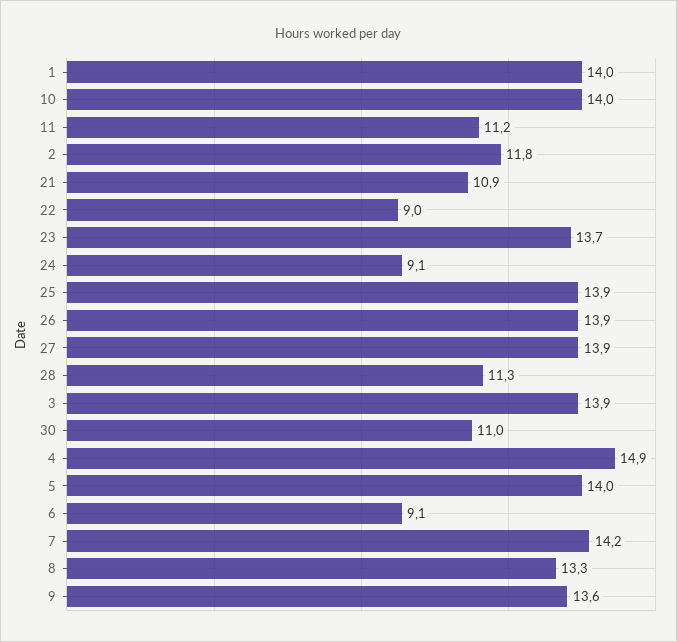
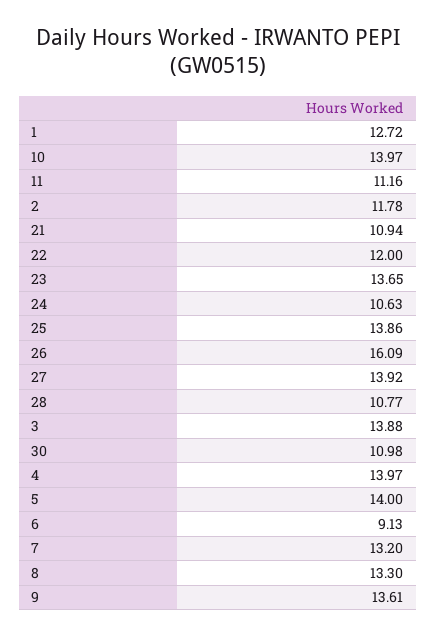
  {
-   "1": 14,
+   "1": 12.72,
    "10": 13.97,
    "11": 11.16,
    "2": 11.78,
    "21": 10.94,
-   "22": 9,
+   "22": 12,
    "23": 13.65,
-   "24": 9.1,
+   "24": 10.63,
    "25": 13.86,
-   "26": 13.9,
+   "26": 16.09,
    "27": 13.92,
-   "28": 11.3,
+   "28": 10.77,
    "3": 13.88,
    "30": 10.98,
-   "4": 14.9,
+   "4": 13.97,
    "5": 14,
    "6": 9.13,
-   "7": 14.2,
+   "7": 13.2,
    "8": 13.3,
    "9": 13.61
  }

